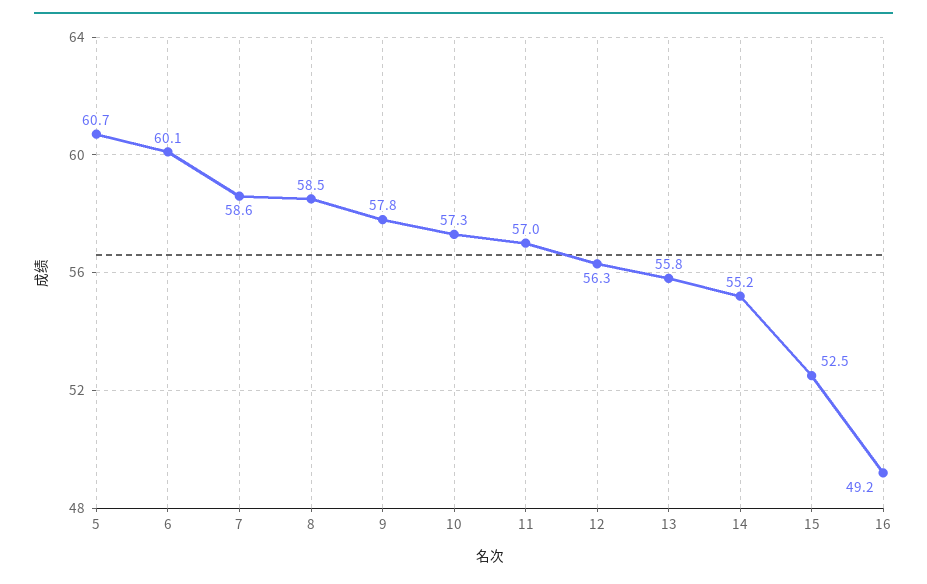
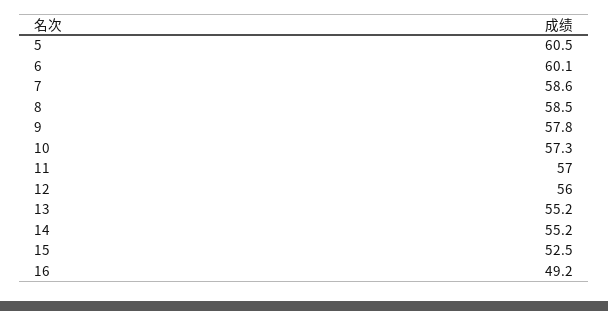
  {
-   "5": 60.7,
+   "5": 60.5,
    "6": 60.1,
    "7": 58.6,
    "8": 58.5,
    "9": 57.8,
    "10": 57.3,
    "11": 57,
-   "12": 56.3,
+   "12": 56,
-   "13": 55.8,
+   "13": 55.2,
    "14": 55.2,
    "15": 52.5,
    "16": 49.2
  }

